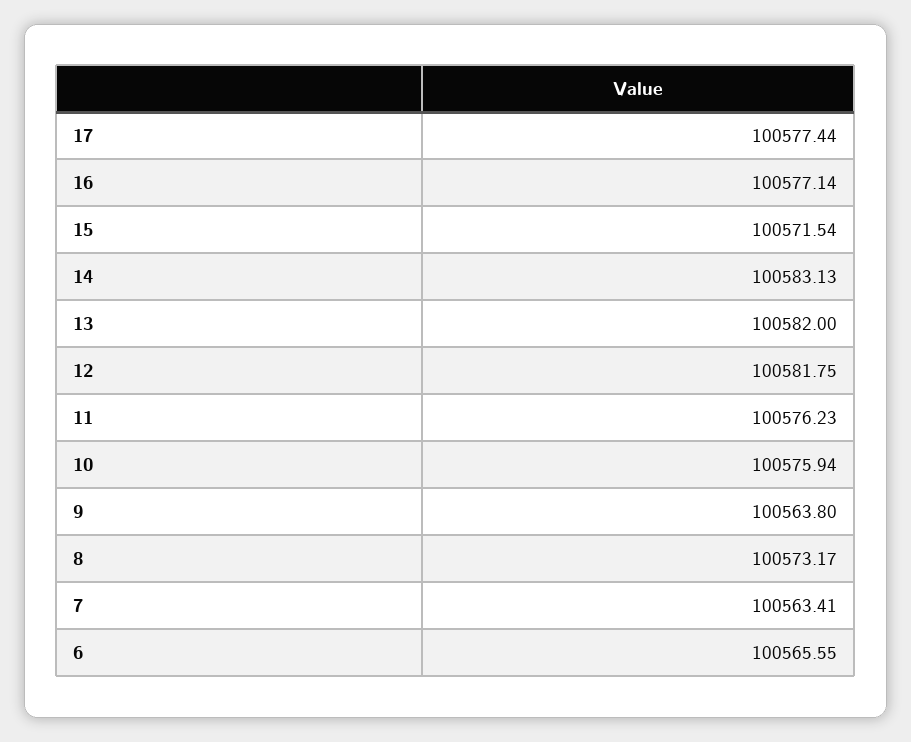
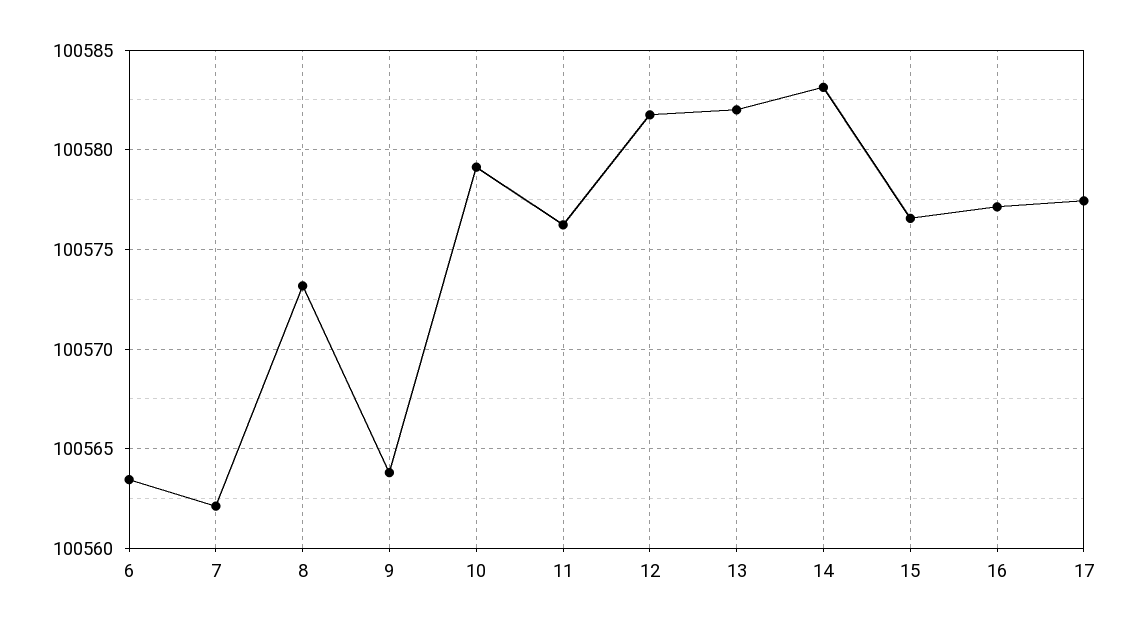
  {
    "17": 100577.44,
    "16": 100577.14,
-   "15": 100571.54,
+   "15": 100576.5,
    "14": 100583.13,
    "13": 100582,
    "12": 100581.75,
    "11": 100576.23,
-   "10": 100575.94,
+   "10": 100579,
    "9": 100563.8,
    "8": 100573.17,
-   "7": 100563.41,
+   "7": 100562,
-   "6": 100565.55
+   "6": 100563.5
  }

